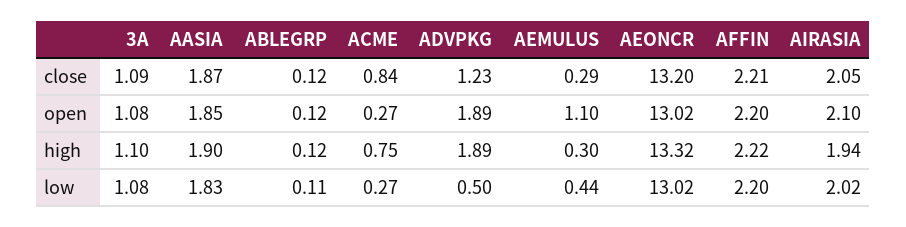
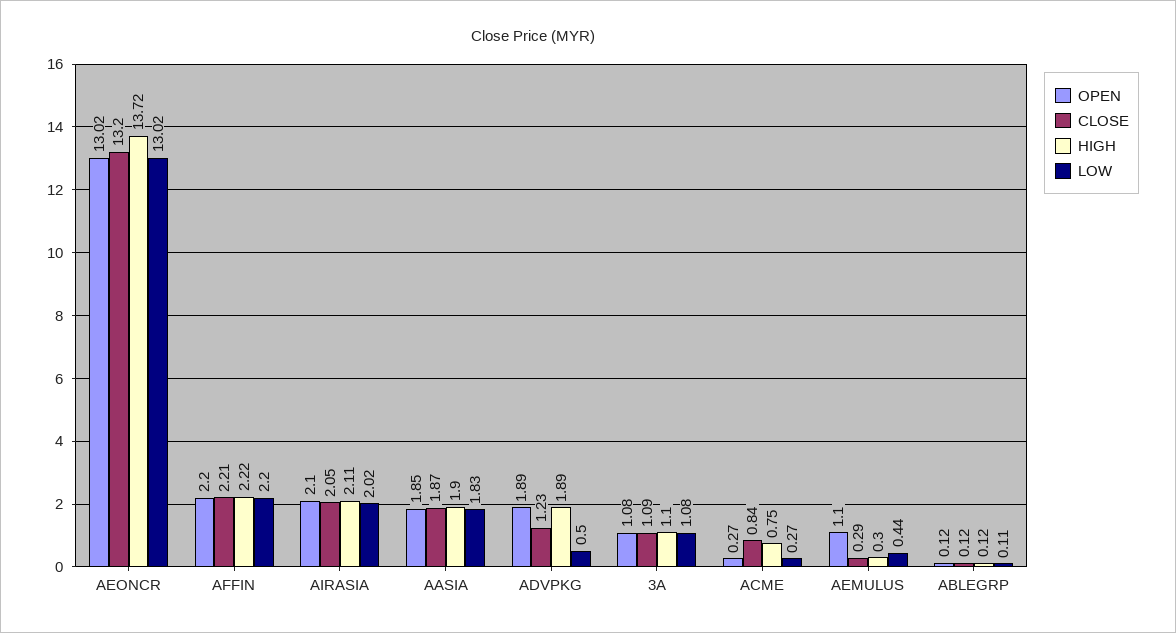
  {
    "close": {
      "3A": 1.09,
      "AASIA": 1.87,
      "ABLEGRP": 0.12,
      "ACME": 0.84,
      "ADVPKG": 1.23,
      "AEMULUS": 0.29,
      "AEONCR": 13.2,
      "AFFIN": 2.21,
      "AIRASIA": 2.05
    },
    "open": {
      "3A": 1.08,
      "AASIA": 1.85,
      "ABLEGRP": 0.12,
      "ACME": 0.27,
      "ADVPKG": 1.89,
      "AEMULUS": 1.1,
      "AEONCR": 13.02,
      "AFFIN": 2.2,
      "AIRASIA": 2.1
    },
    "high": {
      "3A": 1.1,
      "AASIA": 1.9,
      "ABLEGRP": 0.12,
      "ACME": 0.75,
      "ADVPKG": 1.89,
      "AEMULUS": 0.3,
-     "AEONCR": 13.32,
+     "AEONCR": 13.72,
      "AFFIN": 2.22,
-     "AIRASIA": 1.94
+     "AIRASIA": 2.11
    },
    "low": {
      "3A": 1.08,
      "AASIA": 1.83,
      "ABLEGRP": 0.11,
      "ACME": 0.27,
      "ADVPKG": 0.5,
      "AEMULUS": 0.44,
      "AEONCR": 13.02,
      "AFFIN": 2.2,
      "AIRASIA": 2.02
    }
  }

